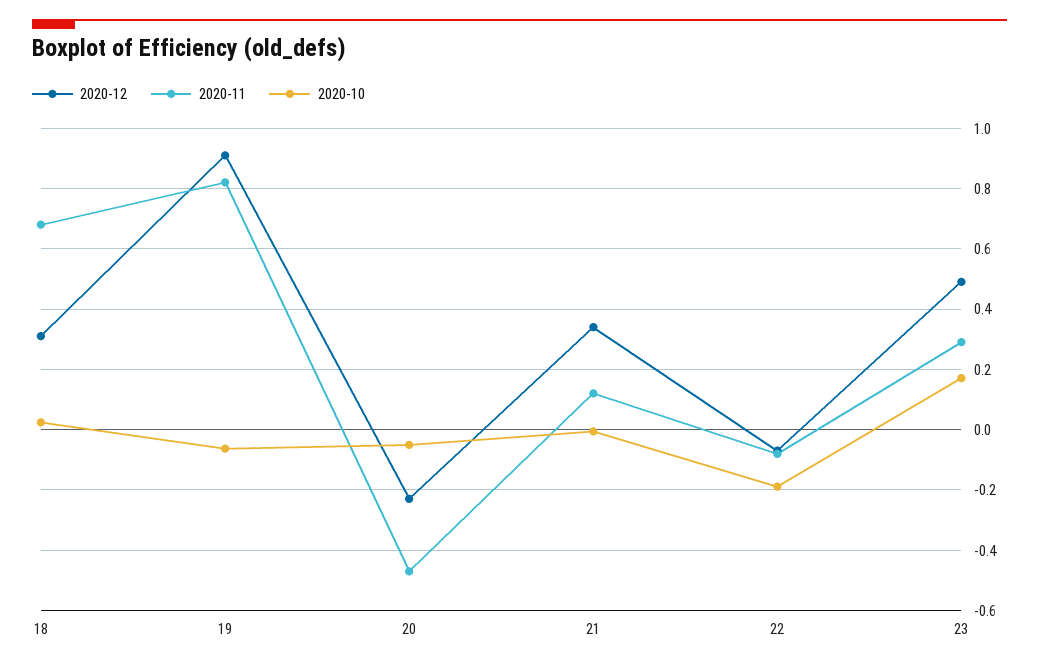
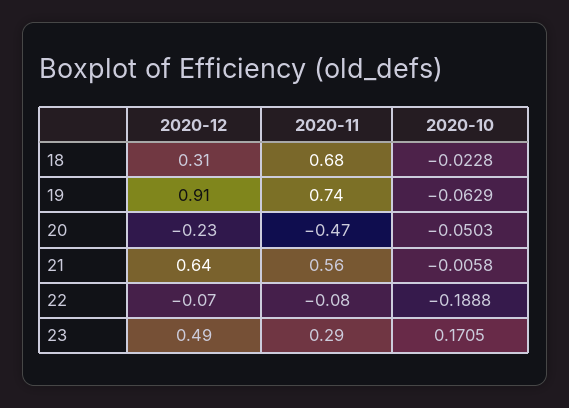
  {
    "2020-12": {
      "18": 0.31,
      "19": 0.91,
      "20": -0.23,
-     "21": 0.34,
+     "21": 0.64,
      "22": -0.07,
      "23": 0.49
    },
    "2020-11": {
      "18": 0.68,
-     "19": 0.82,
+     "19": 0.74,
      "20": -0.47,
-     "21": 0.12,
+     "21": 0.56,
      "22": -0.08,
      "23": 0.29
    },
    "2020-10": {
-     "18": 0.02,
+     "18": -0.0228,
      "19": -0.0629,
      "20": -0.0503,
      "21": -0.0058,
      "22": -0.1888,
      "23": 0.1705
    }
  }

